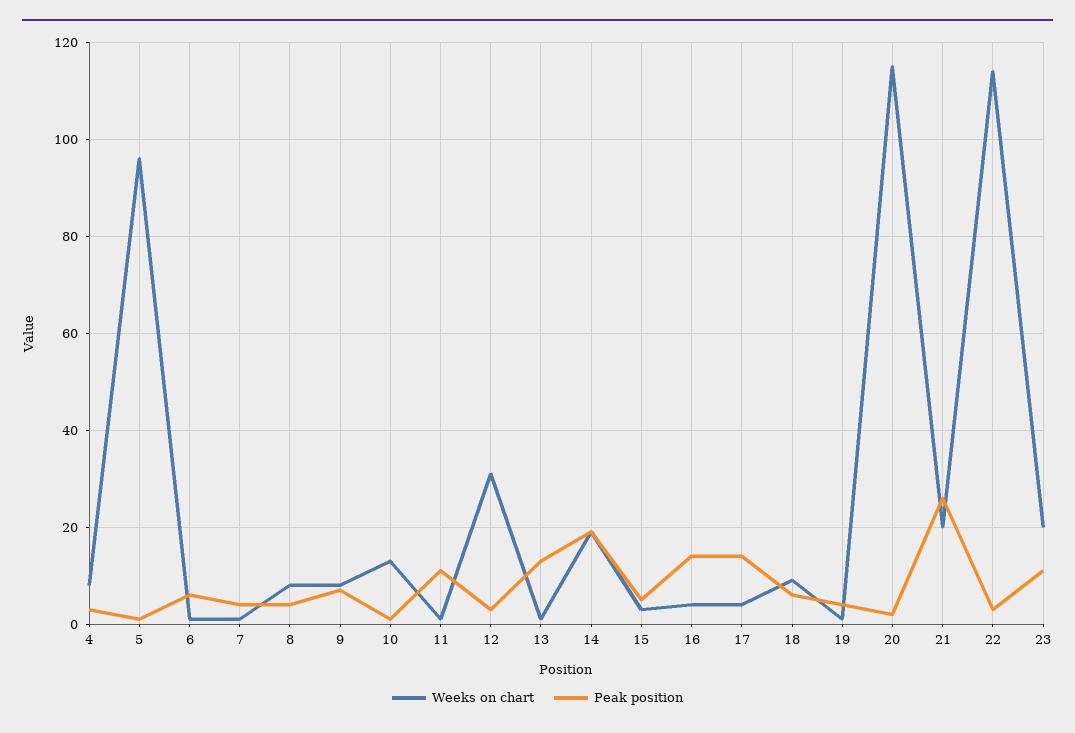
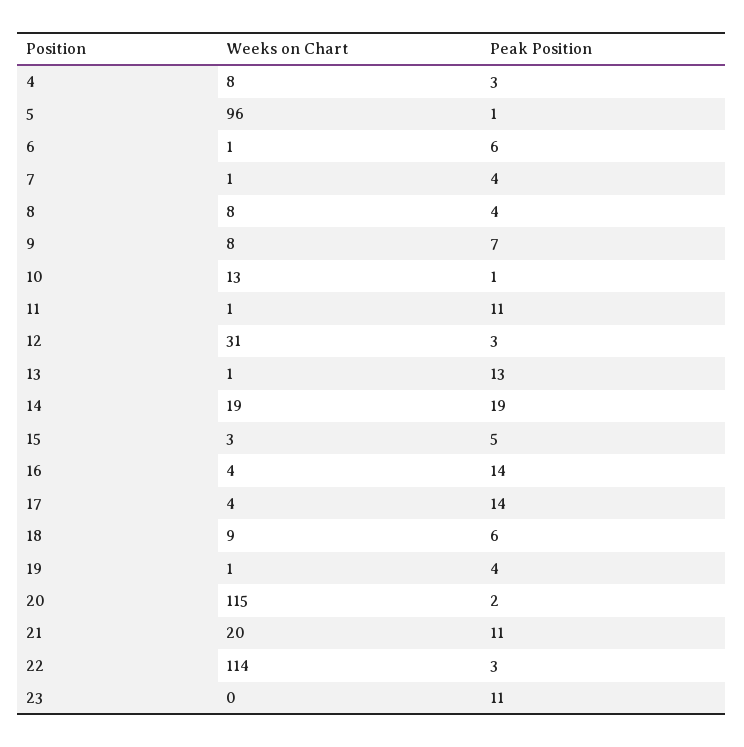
  {
    "Weeks on chart": {
      "4": 8,
      "5": 96,
      "6": 1,
      "7": 1,
      "8": 8,
      "9": 8,
      "10": 13,
      "11": 1,
      "12": 31,
      "13": 1,
      "14": 19,
      "15": 3,
      "16": 4,
      "17": 4,
      "18": 9,
      "19": 1,
      "20": 115,
      "21": 20,
      "22": 114,
-     "23": 20
+     "23": 0
    },
    "Peak position": {
      "4": 3,
      "5": 1,
      "6": 6,
      "7": 4,
      "8": 4,
      "9": 7,
      "10": 1,
      "11": 11,
      "12": 3,
      "13": 13,
      "14": 19,
      "15": 5,
      "16": 14,
      "17": 14,
      "18": 6,
      "19": 4,
      "20": 2,
-     "21": 25,
+     "21": 11,
      "22": 3,
      "23": 11
    }
  }

